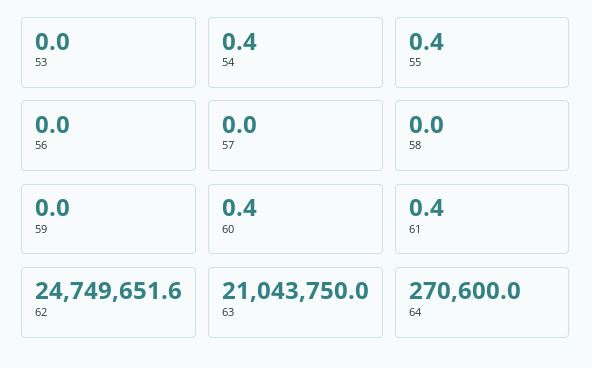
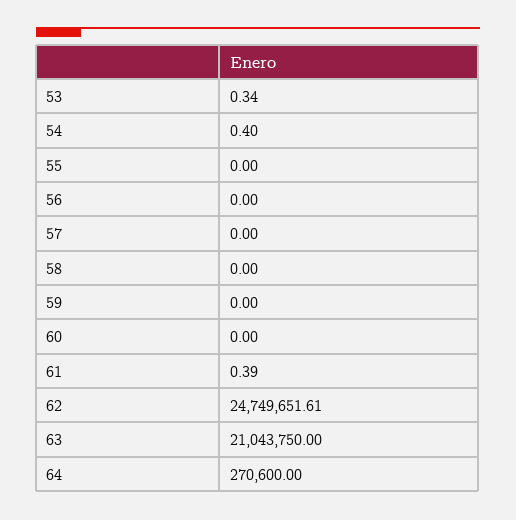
  {
-   "53": 0,
+   "53": 0.34,
    "54": 0.4,
-   "55": 0.4,
+   "55": 0,
    "56": 0,
    "57": 0,
    "58": 0,
    "59": 0,
-   "60": 0.4,
+   "60": 0,
    "61": 0.39,
    "62": 24749651.61,
    "63": 21043750,
    "64": 270600
  }

